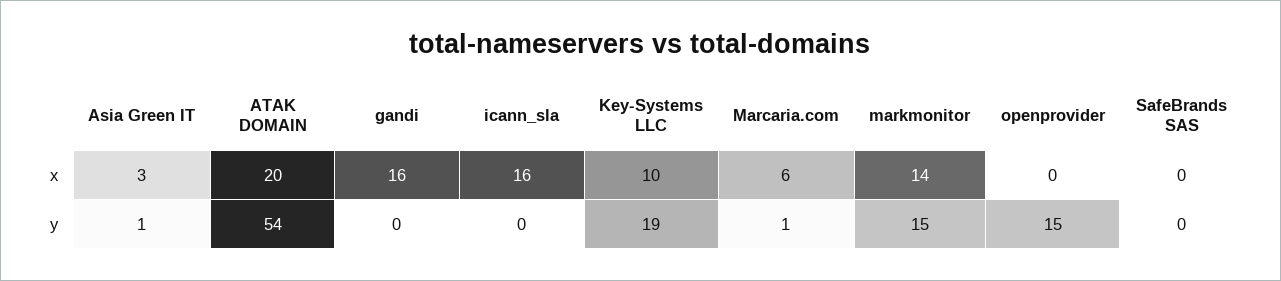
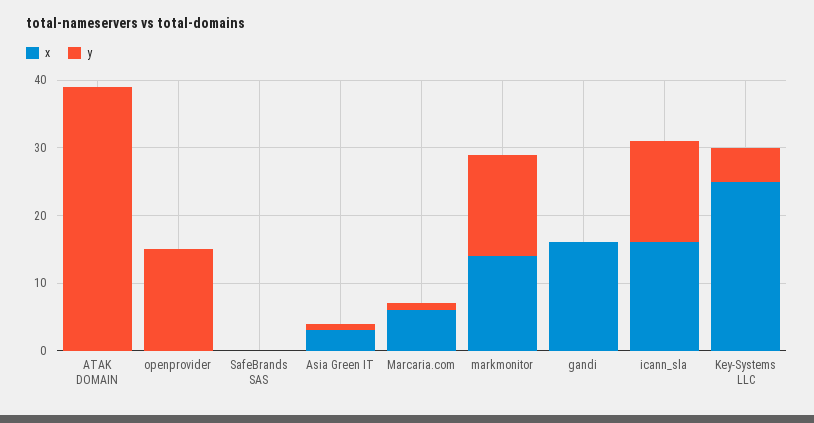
  {
    "x": {
      "Asia Green IT": 3,
-     "ATAK DOMAIN": 20,
+     "ATAK DOMAIN": 0,
      "gandi": 16,
      "icann_sla": 16,
-     "Key-Systems LLC": 10,
+     "Key-Systems LLC": 25,
      "Marcaria.com": 6,
      "markmonitor": 14,
      "openprovider": 0,
      "SafeBrands SAS": 0
    },
    "y": {
      "Asia Green IT": 1,
-     "ATAK DOMAIN": 54,
+     "ATAK DOMAIN": 40,
      "gandi": 0,
-     "icann_sla": 0,
+     "icann_sla": 15,
-     "Key-Systems LLC": 19,
+     "Key-Systems LLC": 5,
      "Marcaria.com": 1,
      "markmonitor": 15,
      "openprovider": 15,
      "SafeBrands SAS": 0
    }
  }

